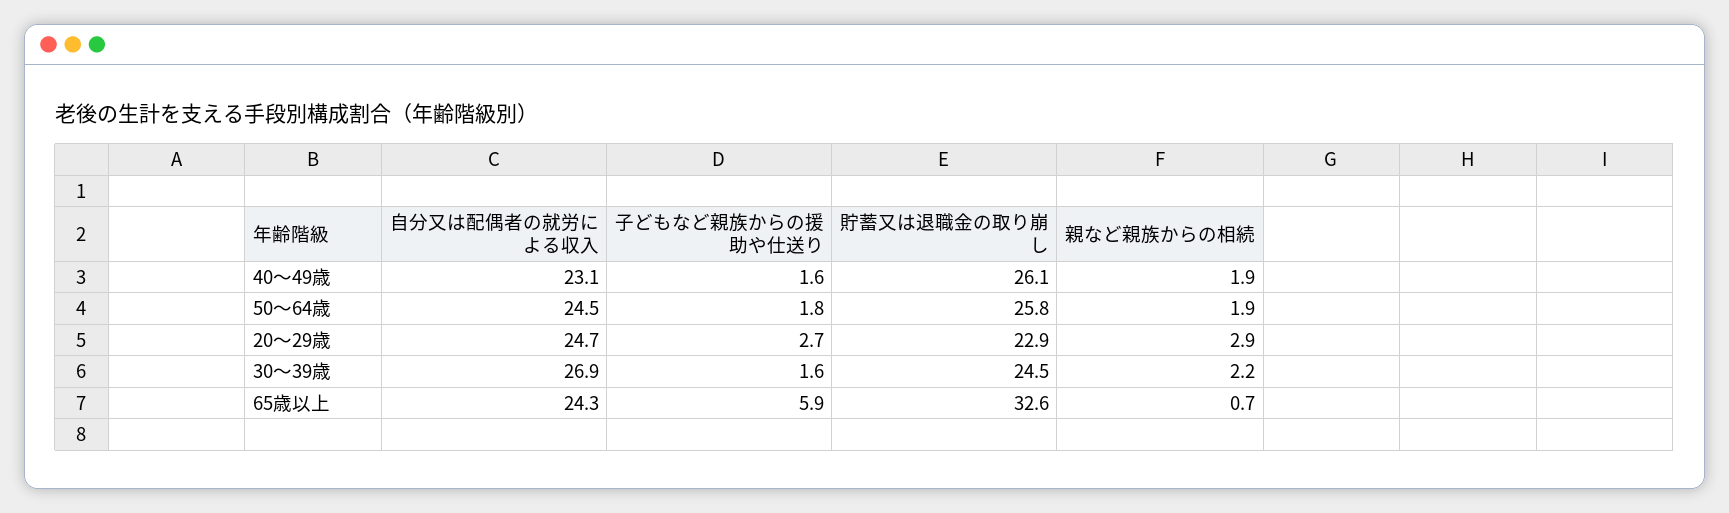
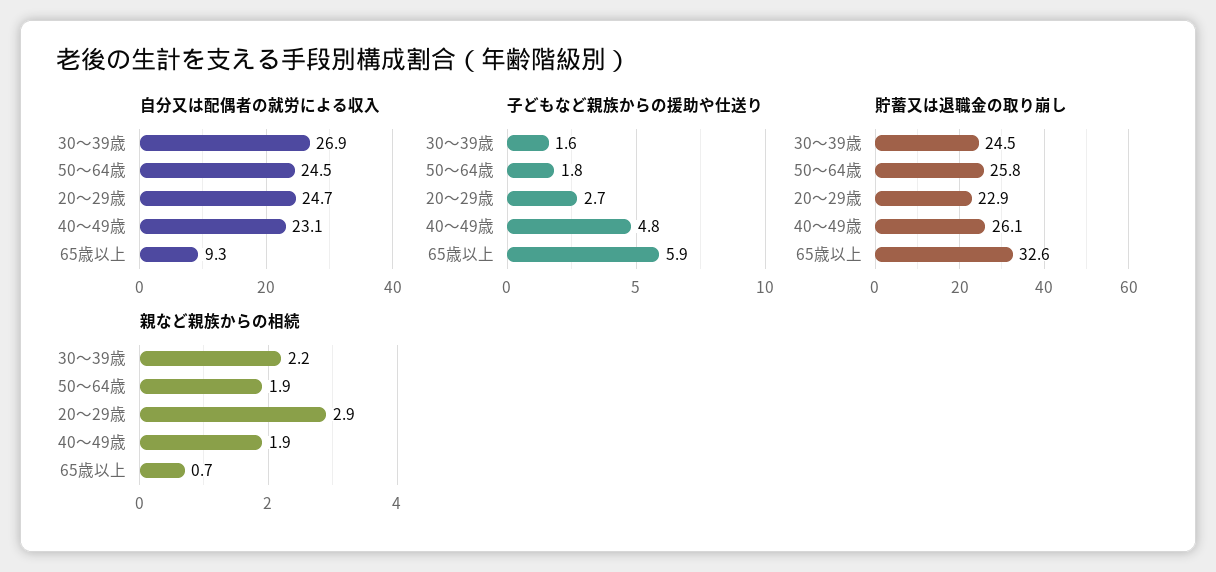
  {
    "自分又は配偶者の就労による収入": {
      "40～49歳": 23.1,
      "50～64歳": 24.5,
      "20～29歳": 24.7,
      "30～39歳": 26.9,
-     "65歳以上": 24.3
+     "65歳以上": 9.3
    },
    "子どもなど親族からの援助や仕送り": {
-     "40～49歳": 1.6,
+     "40～49歳": 4.8,
      "50～64歳": 1.8,
      "20～29歳": 2.7,
      "30～39歳": 1.6,
      "65歳以上": 5.9
    },
    "貯蓄又は退職金の取り崩し": {
      "40～49歳": 26.1,
      "50～64歳": 25.8,
      "20～29歳": 22.9,
      "30～39歳": 24.5,
      "65歳以上": 32.6
    },
    "親など親族からの相続": {
      "40～49歳": 1.9,
      "50～64歳": 1.9,
      "20～29歳": 2.9,
      "30～39歳": 2.2,
      "65歳以上": 0.7
    }
  }

